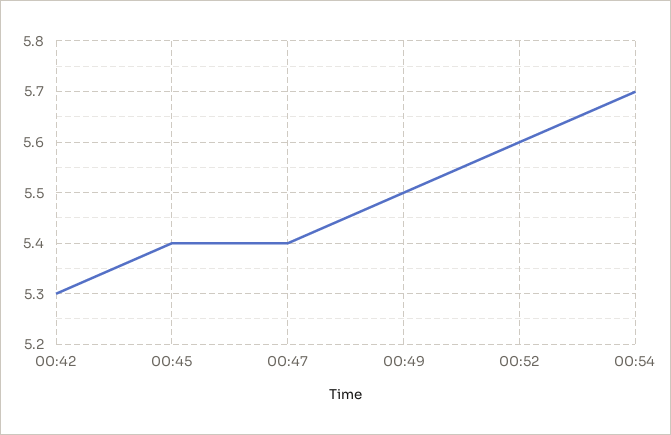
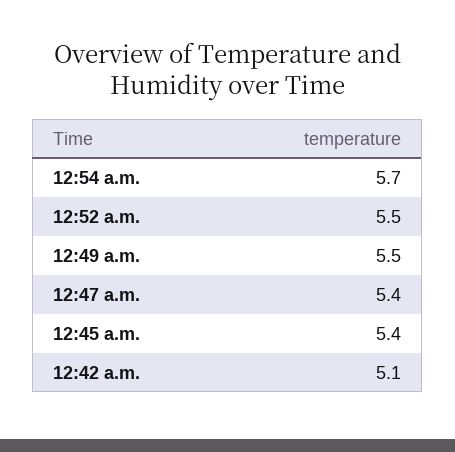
  {
-   "00:42": 5.3,
+   "00:42": 5.1,
    "00:45": 5.4,
    "00:47": 5.4,
    "00:49": 5.5,
-   "00:52": 5.6,
+   "00:52": 5.5,
    "00:54": 5.7
  }

